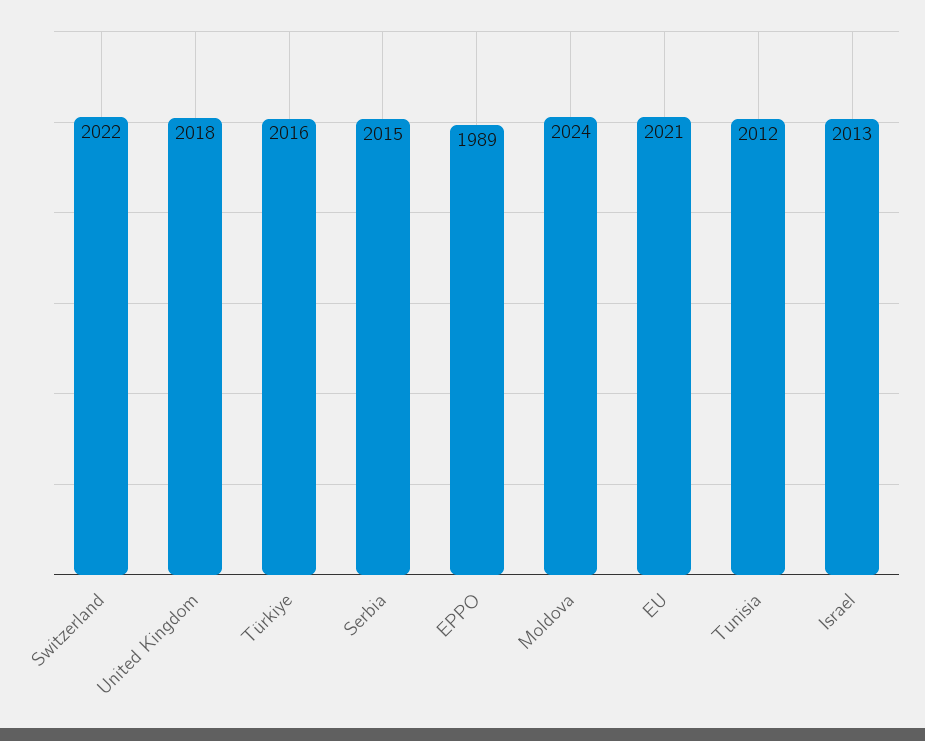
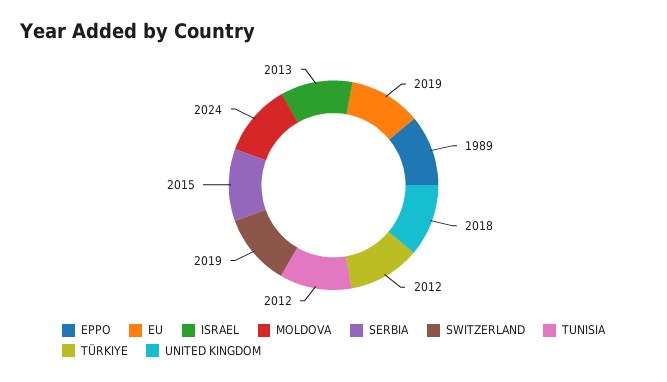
  {
-   "Switzerland": 2022,
+   "Switzerland": 2019,
    "United Kingdom": 2018,
-   "Türkiye": 2016,
+   "Türkiye": 2012,
    "Serbia": 2015,
    "EPPO": 1989,
    "Moldova": 2024,
-   "EU": 2021,
+   "EU": 2019,
    "Tunisia": 2012,
    "Israel": 2013
  }

